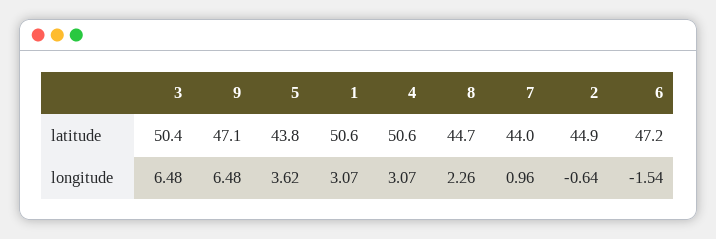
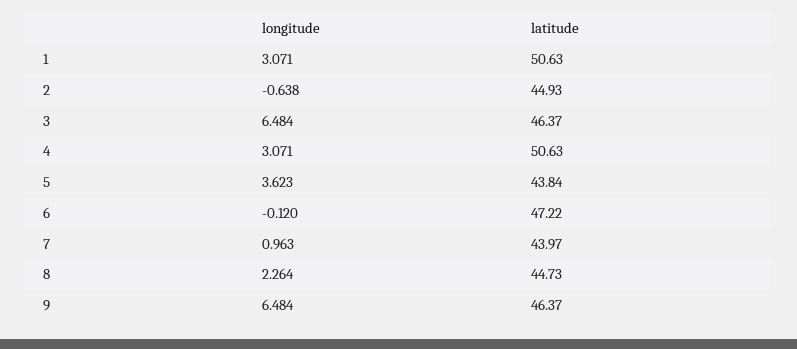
  {
    "3": {
-     "latitude": 50.4,
+     "latitude": 46.37,
      "longitude": 6.484
    },
    "9": {
-     "latitude": 47.1,
+     "latitude": 46.37,
      "longitude": 6.484
    },
    "5": {
      "latitude": 43.84,
      "longitude": 3.623
    },
    "1": {
      "latitude": 50.63,
      "longitude": 3.071
    },
    "4": {
      "latitude": 50.63,
      "longitude": 3.071
    },
    "8": {
      "latitude": 44.73,
      "longitude": 2.264
    },
    "7": {
      "latitude": 43.97,
      "longitude": 0.963
    },
    "2": {
      "latitude": 44.93,
      "longitude": -0.638
    },
    "6": {
      "latitude": 47.22,
-     "longitude": -1.54
+     "longitude": -0.12
    }
  }

